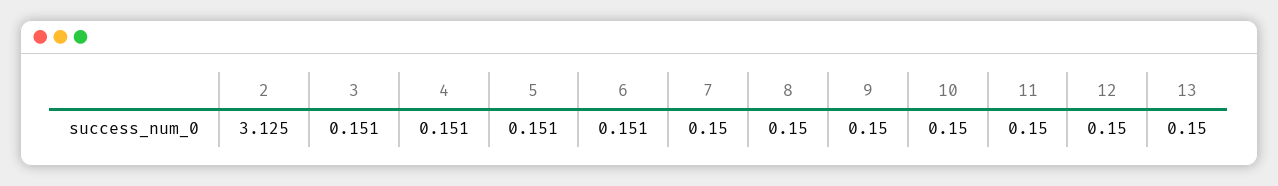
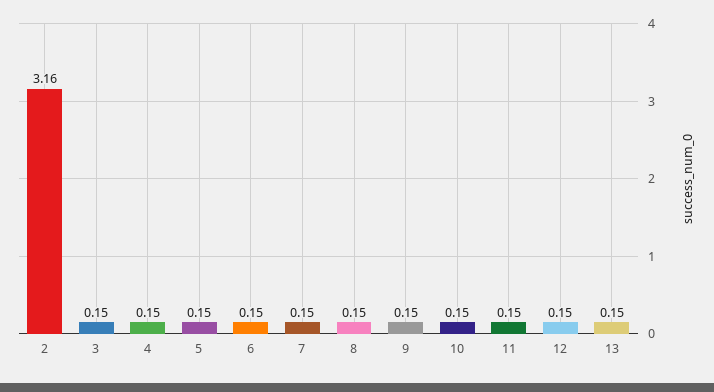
  {
-   "2": 3.125,
+   "2": 3.16,
    "3": 0.151,
    "4": 0.151,
    "5": 0.151,
    "6": 0.151,
    "7": 0.15,
    "8": 0.15,
    "9": 0.15,
    "10": 0.15,
    "11": 0.15,
    "12": 0.15,
    "13": 0.15
  }

